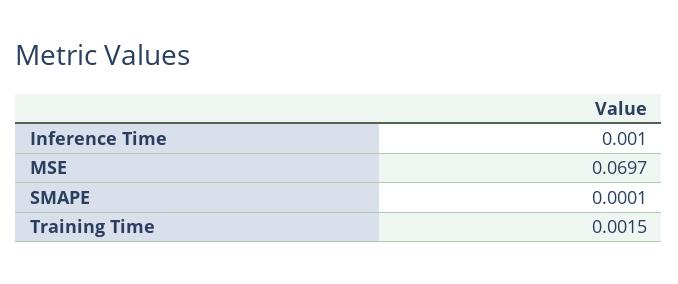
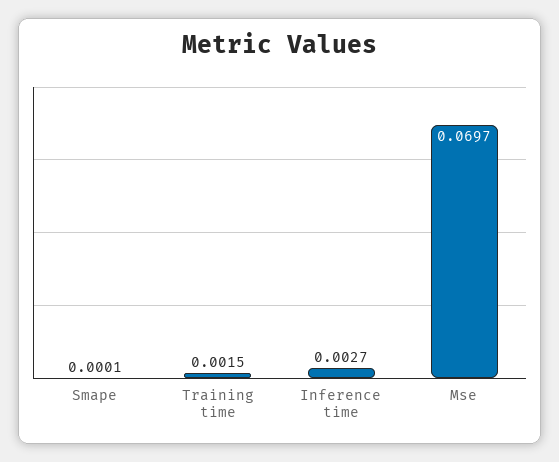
  {
-   "Inference Time": 0.001,
+   "Inference Time": 0.0027,
    "MSE": 0.0697,
    "SMAPE": 0.0001,
    "Training Time": 0.0015
  }

